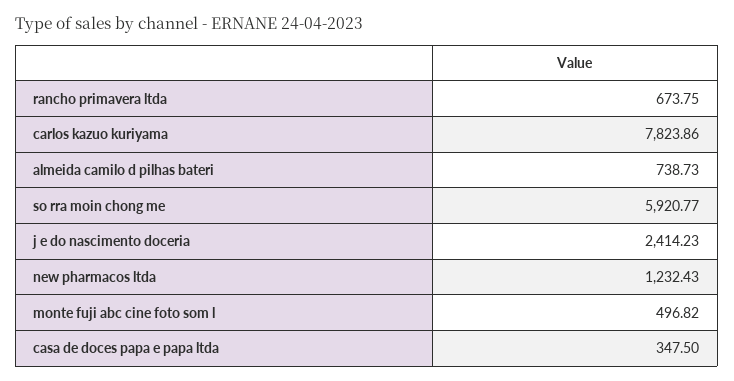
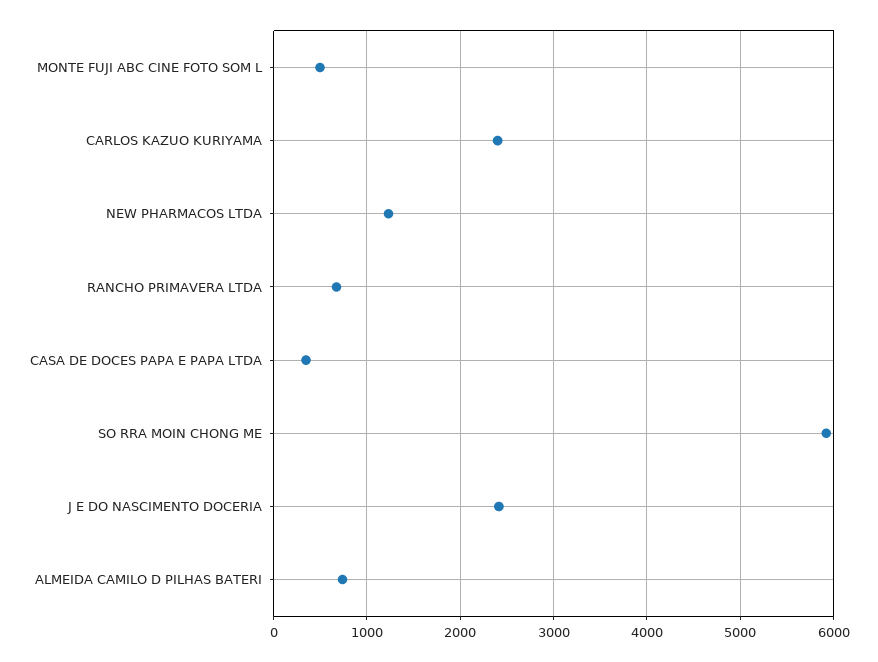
  {
    "rancho primavera ltda": 673.75,
-   "carlos kazuo kuriyama": 7823.86,
+   "carlos kazuo kuriyama": 2400,
    "almeida camilo d pilhas bateri": 738.73,
    "so rra moin chong me": 5920.77,
    "j e do nascimento doceria": 2414.23,
    "new pharmacos ltda": 1232.43,
    "monte fuji abc cine foto som l": 496.82,
    "casa de doces papa e papa ltda": 347.5
  }

